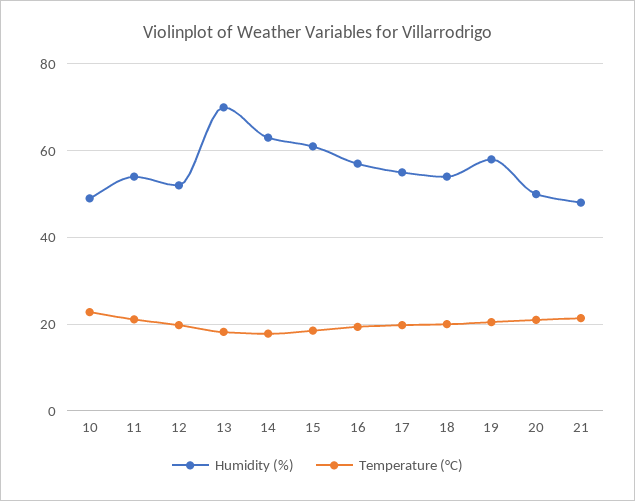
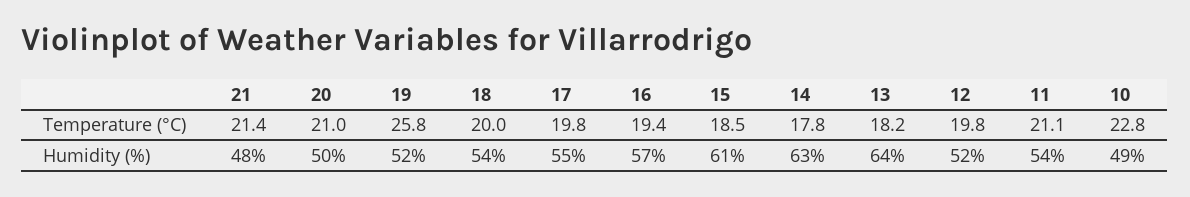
  {
    "Humidity (%)": {
      "10": 49,
      "11": 54,
      "12": 52,
-     "13": 70,
+     "13": 64,
      "14": 63,
      "15": 61,
      "16": 57,
      "17": 55,
      "18": 54,
-     "19": 58,
+     "19": 52,
      "20": 50,
      "21": 48
    },
    "Temperature (°C)": {
      "10": 22.8,
      "11": 21.1,
      "12": 19.8,
      "13": 18.2,
      "14": 17.8,
      "15": 18.5,
      "16": 19.4,
      "17": 19.8,
      "18": 20,
-     "19": 20,
+     "19": 25.8,
      "20": 21,
      "21": 21.4
    }
  }

